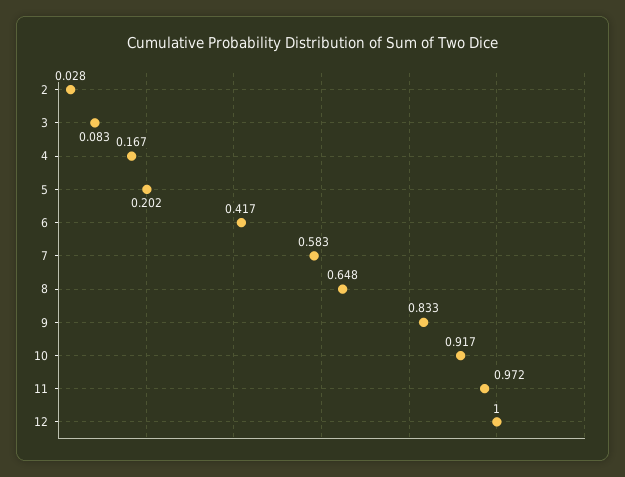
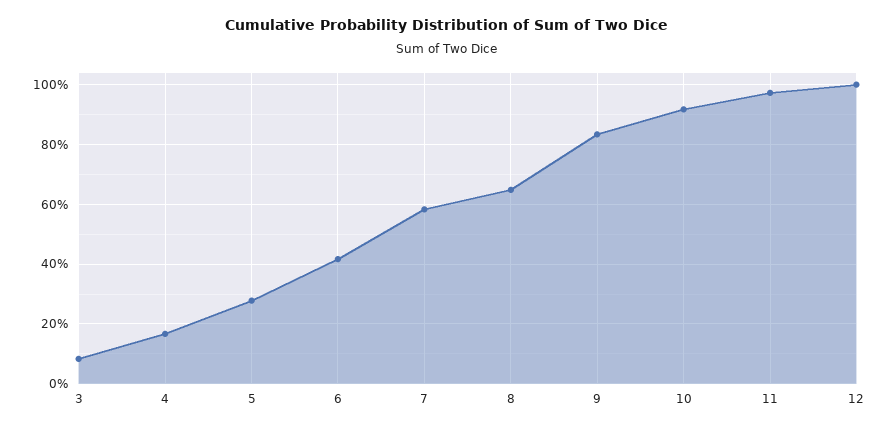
  {
-   "2": 0.028,
    "3": 0.083,
    "4": 0.167,
-   "5": 0.202,
+   "5": 0.275,
    "6": 0.417,
    "7": 0.583,
    "8": 0.648,
    "9": 0.833,
    "10": 0.917,
    "11": 0.972,
    "12": 1
  }

